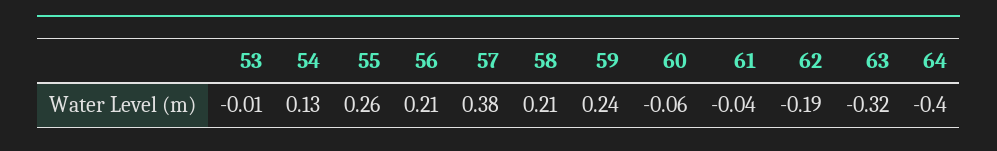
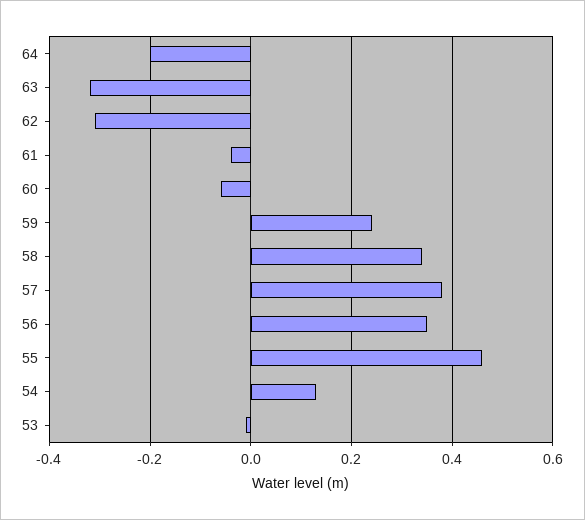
  {
    "53": -0.01,
    "54": 0.13,
-   "55": 0.26,
+   "55": 0.45,
-   "56": 0.21,
+   "56": 0.35,
    "57": 0.38,
-   "58": 0.21,
+   "58": 0.35,
    "59": 0.24,
    "60": -0.06,
    "61": -0.04,
-   "62": -0.19,
+   "62": -0.3,
    "63": -0.32,
-   "64": -0.4
+   "64": -0.2
  }

